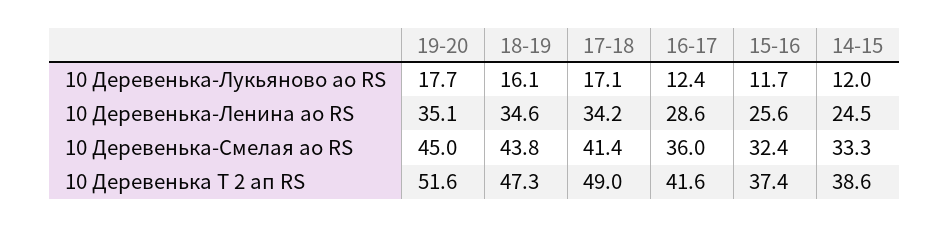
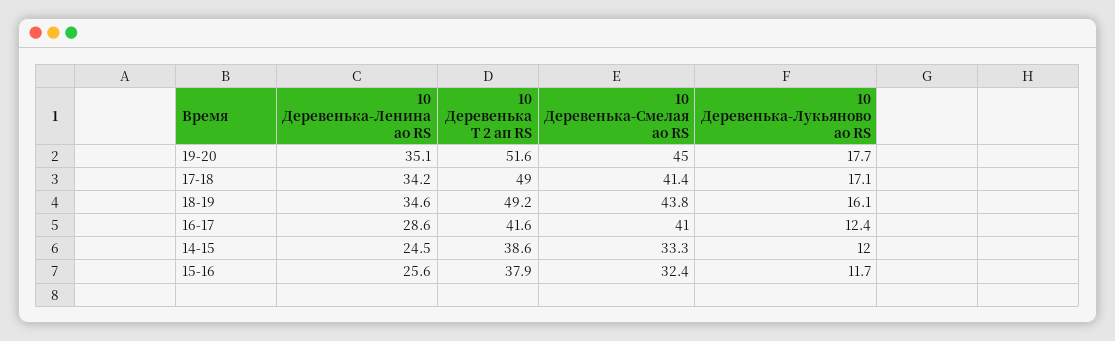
  {
    "19-20": {
      "10 Деревенька-Лукьяново ао RS": 17.7,
      "10 Деревенька-Ленина ао RS": 35.1,
      "10 Деревенька-Смелая ао RS": 45,
      "10 Деревенька Т 2 ап RS": 51.6
    },
    "18-19": {
      "10 Деревенька-Лукьяново ао RS": 16.1,
      "10 Деревенька-Ленина ао RS": 34.6,
      "10 Деревенька-Смелая ао RS": 43.8,
-     "10 Деревенька Т 2 ап RS": 47.3
+     "10 Деревенька Т 2 ап RS": 49.2
    },
    "17-18": {
      "10 Деревенька-Лукьяново ао RS": 17.1,
      "10 Деревенька-Ленина ао RS": 34.2,
      "10 Деревенька-Смелая ао RS": 41.4,
      "10 Деревенька Т 2 ап RS": 49
    },
    "16-17": {
      "10 Деревенька-Лукьяново ао RS": 12.4,
      "10 Деревенька-Ленина ао RS": 28.6,
-     "10 Деревенька-Смелая ао RS": 36,
+     "10 Деревенька-Смелая ао RS": 41,
      "10 Деревенька Т 2 ап RS": 41.6
    },
    "15-16": {
      "10 Деревенька-Лукьяново ао RS": 11.7,
      "10 Деревенька-Ленина ао RS": 25.6,
      "10 Деревенька-Смелая ао RS": 32.4,
-     "10 Деревенька Т 2 ап RS": 37.4
+     "10 Деревенька Т 2 ап RS": 37.9
    },
    "14-15": {
      "10 Деревенька-Лукьяново ао RS": 12,
      "10 Деревенька-Ленина ао RS": 24.5,
      "10 Деревенька-Смелая ао RS": 33.3,
      "10 Деревенька Т 2 ап RS": 38.6
    }
  }

